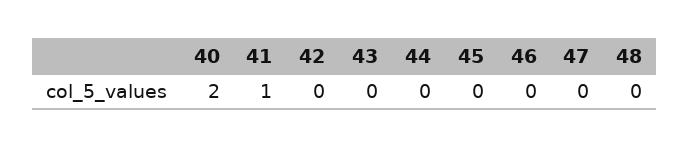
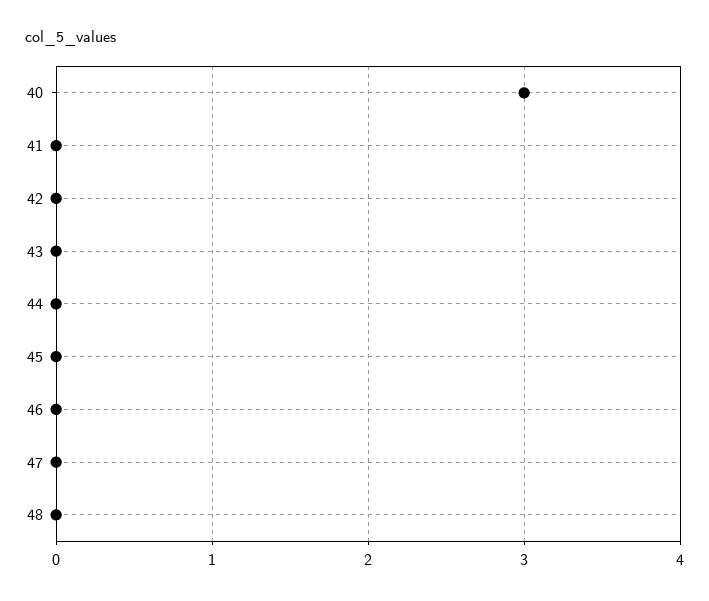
  {
-   "40": 2,
+   "40": 3,
-   "41": 1,
+   "41": 0,
    "42": 0,
    "43": 0,
    "44": 0,
    "45": 0,
    "46": 0,
    "47": 0,
    "48": 0
  }

